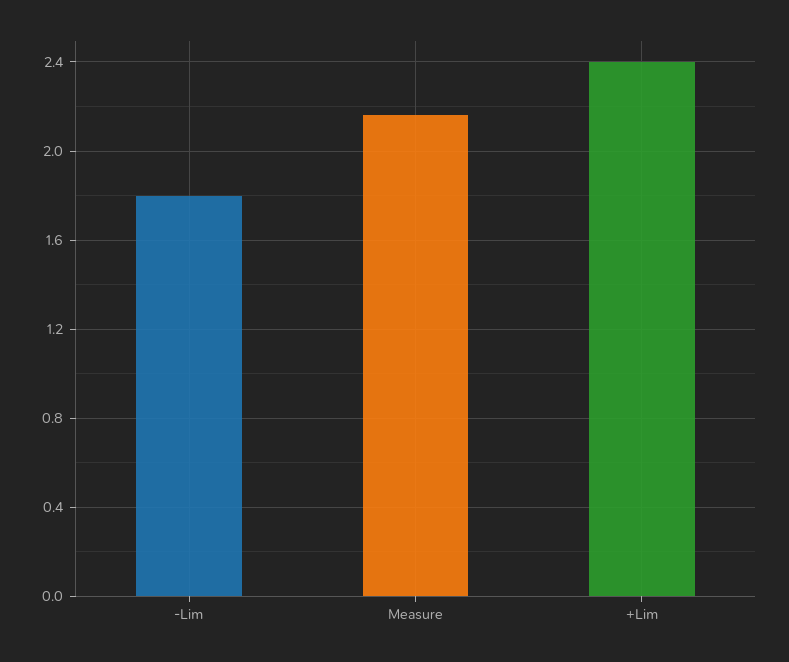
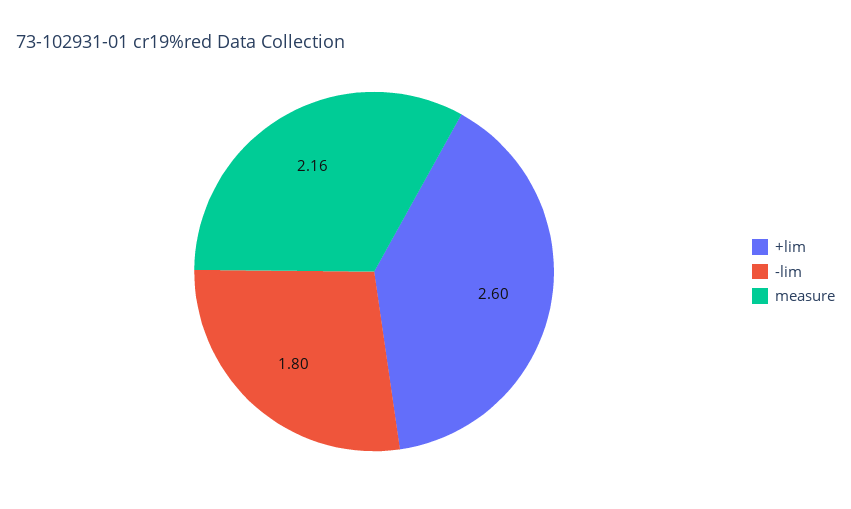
  {
    "-Lim": 1.8,
    "Measure": 2.16,
-   "+Lim": 2.4
+   "+Lim": 2.6
  }

